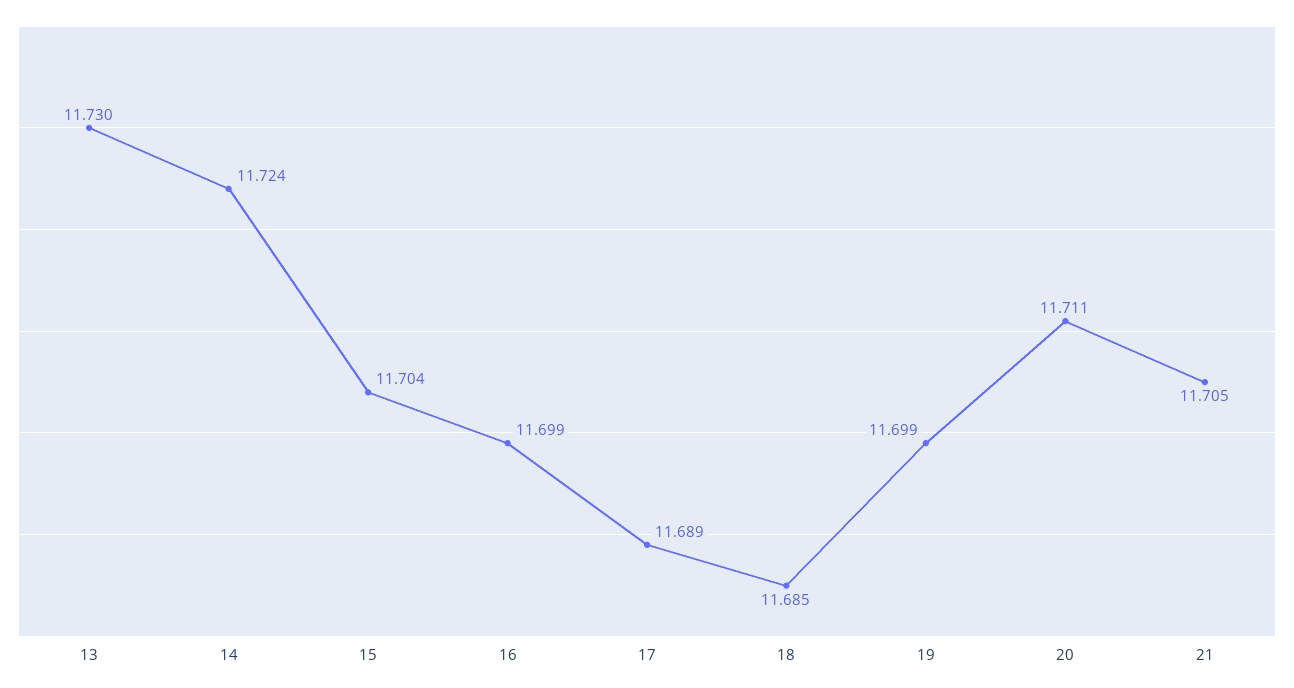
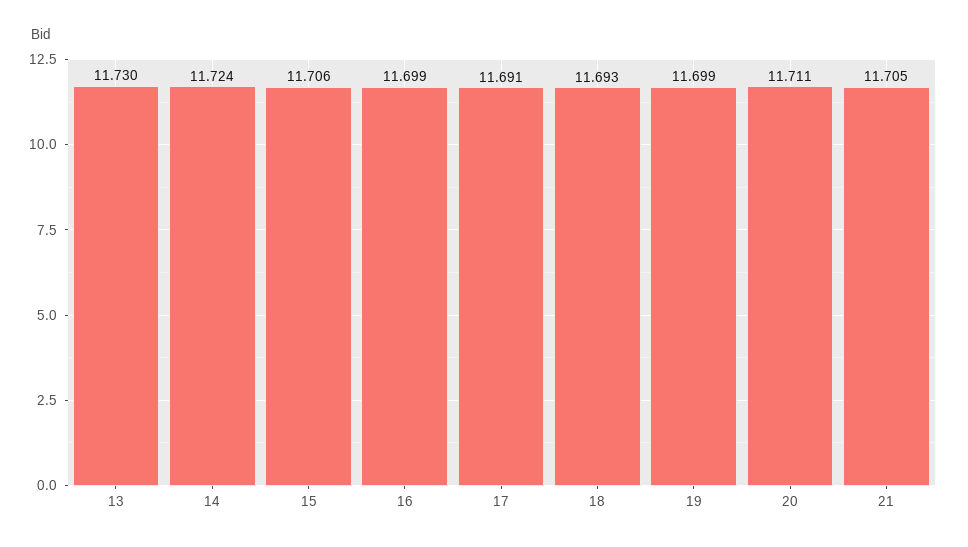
  {
    "13": 11.73,
    "14": 11.724,
-   "15": 11.704,
+   "15": 11.706,
    "16": 11.699,
-   "17": 11.689,
+   "17": 11.691,
-   "18": 11.685,
+   "18": 11.693,
    "19": 11.699,
    "20": 11.711,
    "21": 11.705
  }

